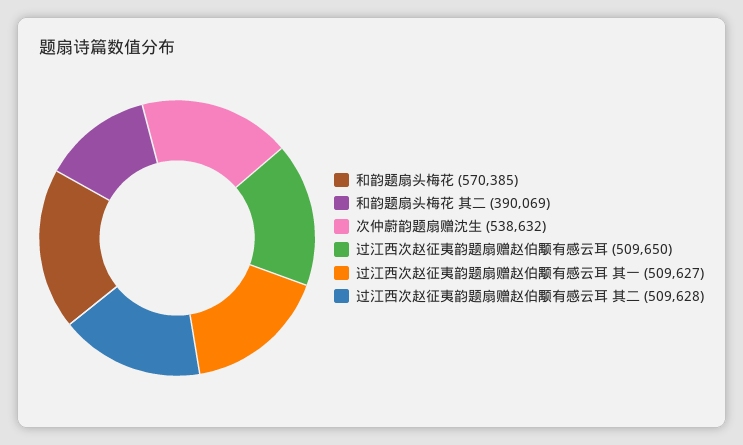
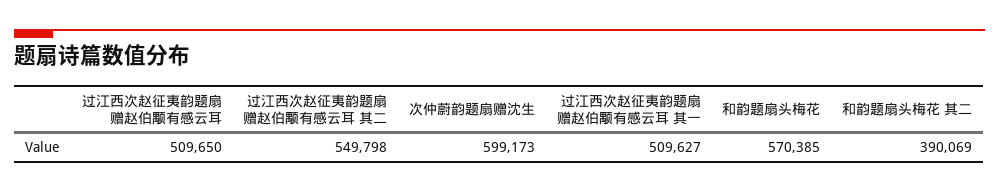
  {
    "和韵题扇头梅花": 570385,
    "和韵题扇头梅花 其二": 390069,
-   "次仲蔚韵题扇赠沈生": 538632,
+   "次仲蔚韵题扇赠沈生": 599173,
    "过江西次赵征夷韵题扇赠赵伯颙有感云耳": 509650,
    "过江西次赵征夷韵题扇赠赵伯颙有感云耳 其一": 509627,
-   "过江西次赵征夷韵题扇赠赵伯颙有感云耳 其二": 509628
+   "过江西次赵征夷韵题扇赠赵伯颙有感云耳 其二": 549798
  }

